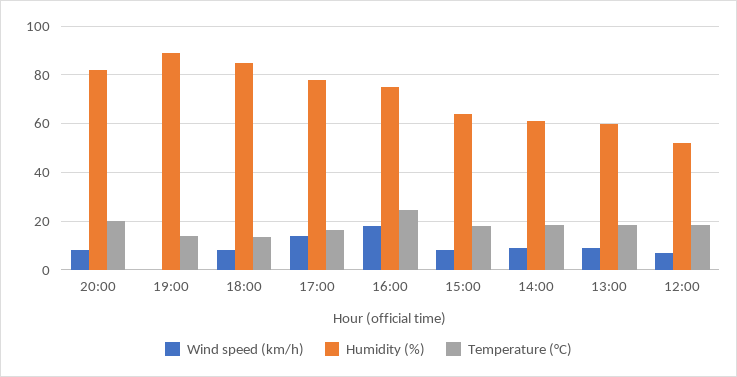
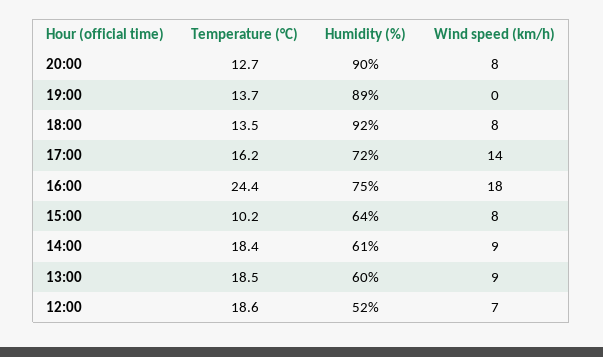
  {
    "Wind speed (km/h)": {
      "20:00": 8,
      "19:00": 0,
      "18:00": 8,
      "17:00": 14,
      "16:00": 18,
      "15:00": 8,
      "14:00": 9,
      "13:00": 9,
      "12:00": 7
    },
    "Humidity (%)": {
-     "20:00": 82.5,
+     "20:00": 90,
      "19:00": 89,
-     "18:00": 85,
+     "18:00": 92,
-     "17:00": 77.5,
+     "17:00": 72,
      "16:00": 75,
      "15:00": 64,
      "14:00": 61,
      "13:00": 60,
      "12:00": 52
    },
    "Temperature (°C)": {
-     "20:00": 20,
+     "20:00": 12.7,
      "19:00": 13.7,
      "18:00": 13.5,
      "17:00": 16.2,
      "16:00": 24.4,
-     "15:00": 17.5,
+     "15:00": 10.2,
      "14:00": 18.4,
      "13:00": 18.5,
      "12:00": 18.6
    }
  }

